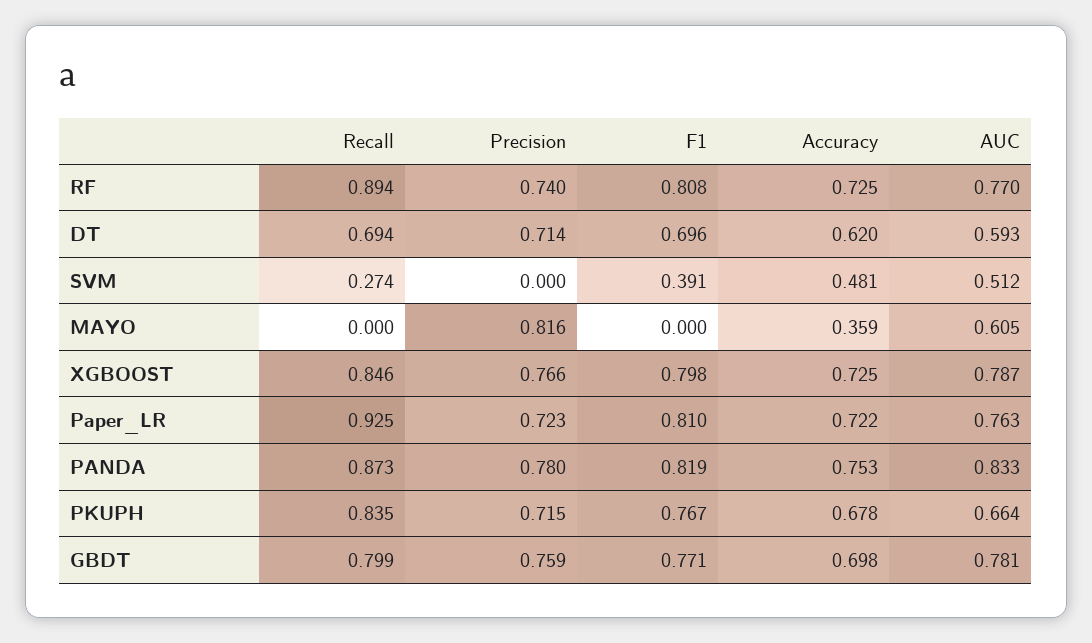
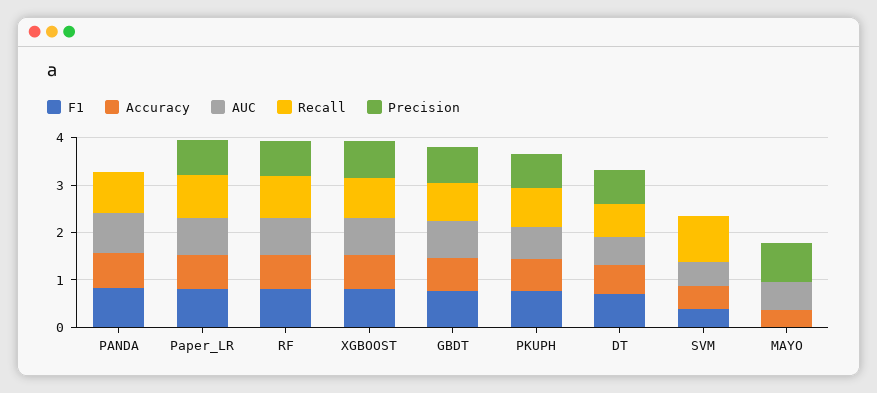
  {
    "Recall": {
      "RF": 0.894,
      "DT": 0.694,
-     "SVM": 0.274,
+     "SVM": 1,
      "MAYO": 0,
      "XGBOOST": 0.846,
      "Paper_LR": 0.925,
      "PANDA": 0.873,
      "PKUPH": 0.835,
      "GBDT": 0.799
    },
    "Precision": {
      "RF": 0.74,
      "DT": 0.714,
      "SVM": 0,
      "MAYO": 0.816,
      "XGBOOST": 0.766,
      "Paper_LR": 0.723,
-     "PANDA": 0.78,
+     "PANDA": 0,
      "PKUPH": 0.715,
      "GBDT": 0.759
    },
    "F1": {
      "RF": 0.808,
      "DT": 0.696,
      "SVM": 0.391,
      "MAYO": 0,
      "XGBOOST": 0.798,
      "Paper_LR": 0.81,
      "PANDA": 0.819,
      "PKUPH": 0.767,
      "GBDT": 0.771
    },
    "Accuracy": {
      "RF": 0.725,
      "DT": 0.62,
      "SVM": 0.481,
      "MAYO": 0.359,
      "XGBOOST": 0.725,
      "Paper_LR": 0.722,
      "PANDA": 0.753,
      "PKUPH": 0.678,
      "GBDT": 0.698
    },
    "AUC": {
      "RF": 0.77,
      "DT": 0.593,
      "SVM": 0.512,
      "MAYO": 0.605,
      "XGBOOST": 0.787,
      "Paper_LR": 0.763,
      "PANDA": 0.833,
      "PKUPH": 0.664,
      "GBDT": 0.781
    }
  }

